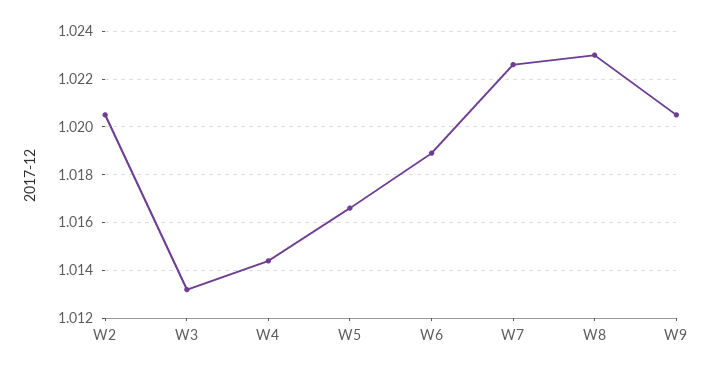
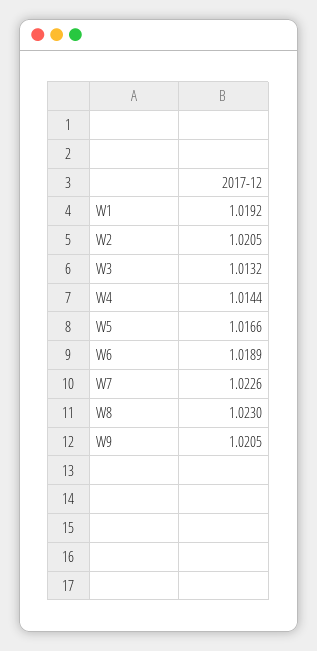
  {
    "W2": 1.0205,
    "W3": 1.0132,
    "W4": 1.0144,
    "W5": 1.0166,
    "W6": 1.0189,
    "W7": 1.0226,
    "W8": 1.023,
-   "W9": 1.0205
+   "W9": 1.0205,
+   "W1": 1.0192
  }

